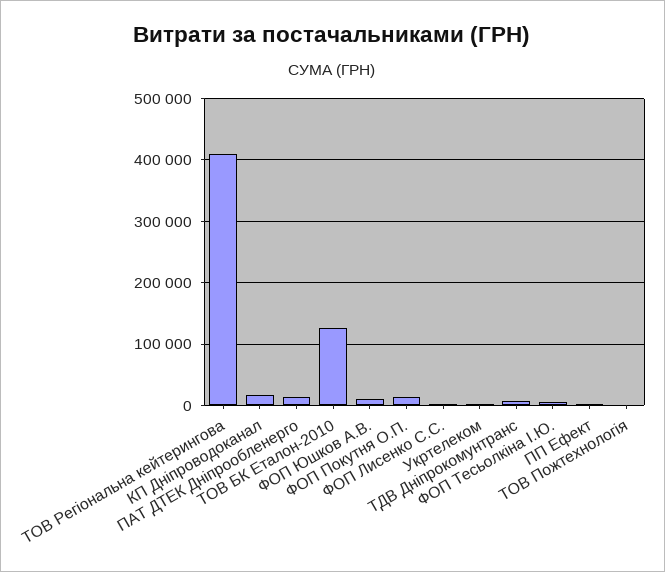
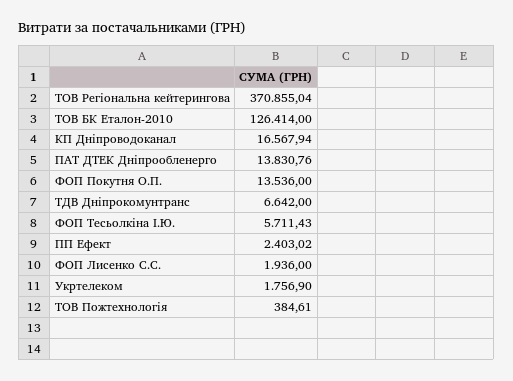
  {
-   "ТОВ Регіональна кейтерингова": 410000,
+   "ТОВ Регіональна кейтерингова": 370855.04,
    "КП Дніпроводоканал": 16567.94,
    "ПАТ ДТЕК Дніпрообленерго": 13830.76,
    "ТОВ БК Еталон-2010": 126414,
-   "ФОП Юшков А.В.": 10000,
    "ФОП Покутня О.П.": 13536,
    "ФОП Лисенко С.С.": 1936,
    "Укртелеком": 1756.9,
    "ТДВ Дніпрокомунтранс": 6642,
    "ФОП Тесьолкіна І.Ю.": 5711.43,
    "ПП Ефект": 2403.02,
    "ТОВ Пожтехнологія": 384.61
  }

